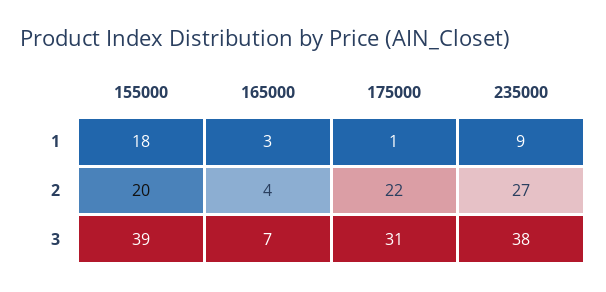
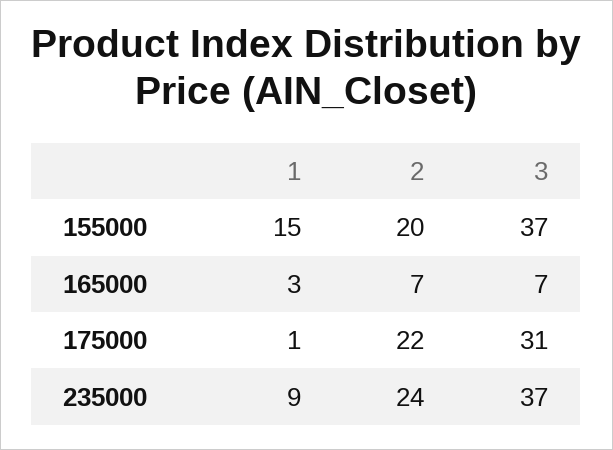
  {
    "155000": {
-     "1": 18,
+     "1": 15,
      "2": 20,
-     "3": 39
+     "3": 37
    },
    "165000": {
      "1": 3,
-     "2": 4,
+     "2": 7,
      "3": 7
    },
    "175000": {
      "1": 1,
      "2": 22,
      "3": 31
    },
    "235000": {
      "1": 9,
-     "2": 27,
+     "2": 24,
-     "3": 38
+     "3": 37
    }
  }

